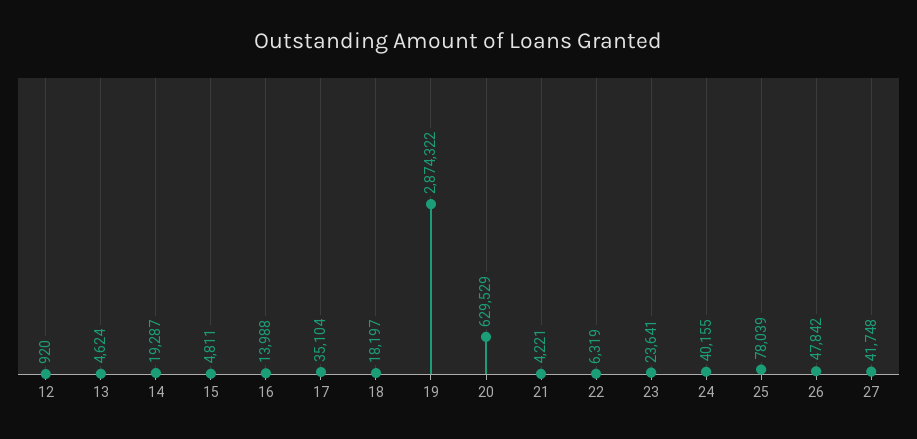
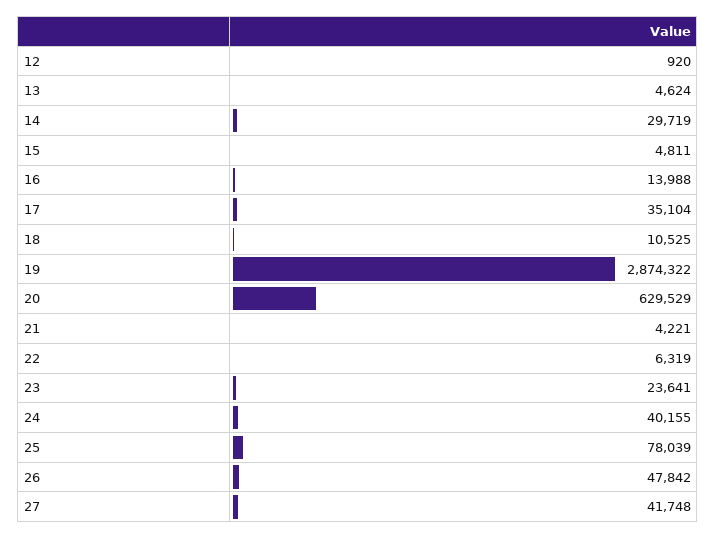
  {
    "12": 920,
    "13": 4624,
-   "14": 19287,
+   "14": 29719,
    "15": 4811,
    "16": 13988,
    "17": 35104,
-   "18": 18197,
+   "18": 10525,
    "19": 2874322,
    "20": 629529,
    "21": 4221,
    "22": 6319,
    "23": 23641,
    "24": 40155,
    "25": 78039,
    "26": 47842,
    "27": 41748
  }

